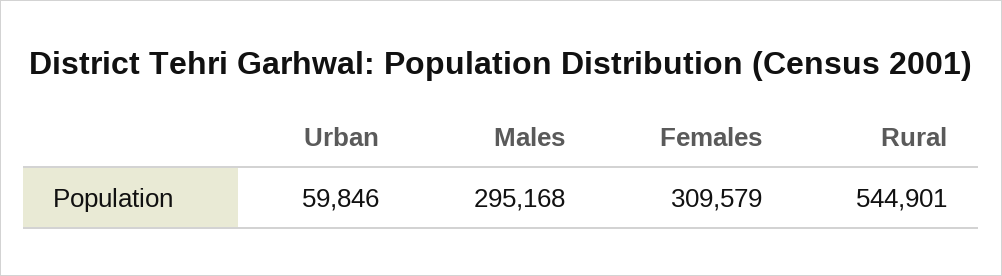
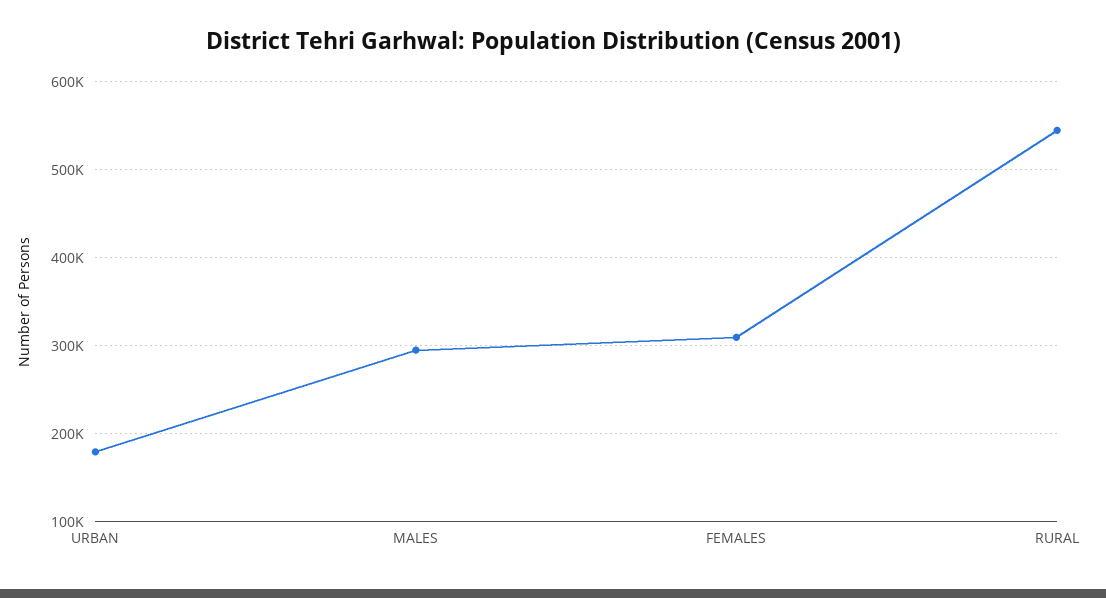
  {
-   "Urban": 59846,
+   "Urban": 180000,
    "Males": 295168,
    "Females": 309579,
    "Rural": 544901
  }

